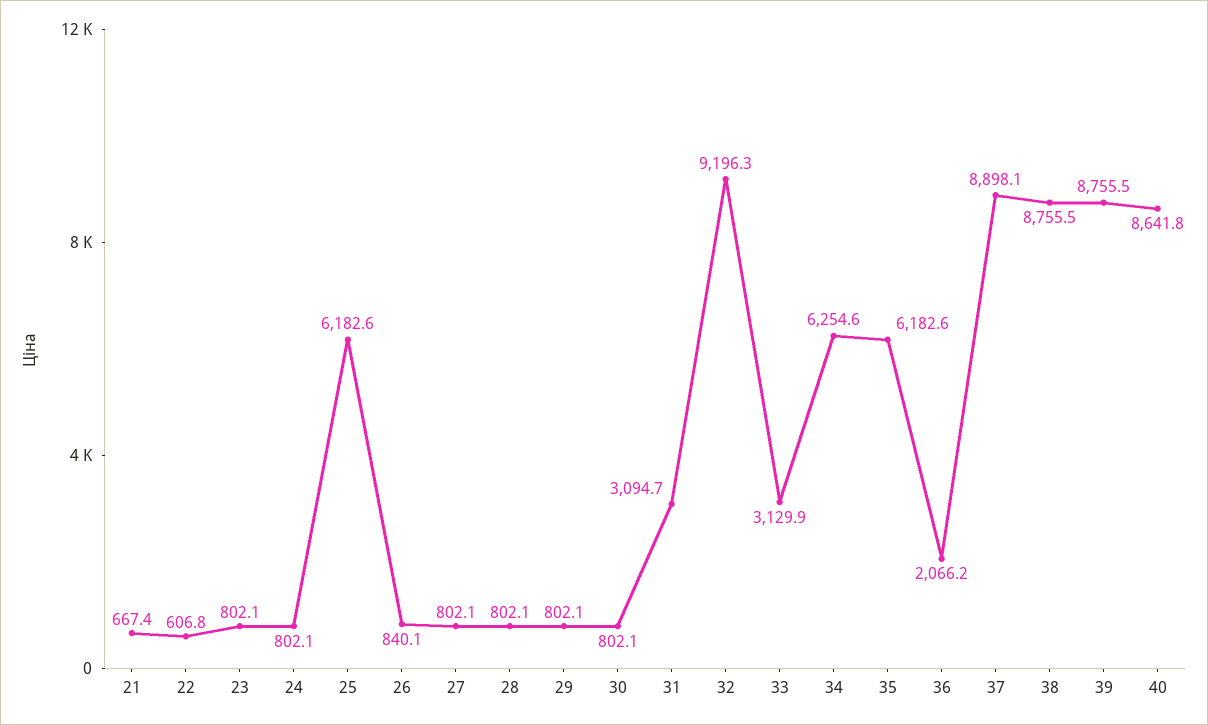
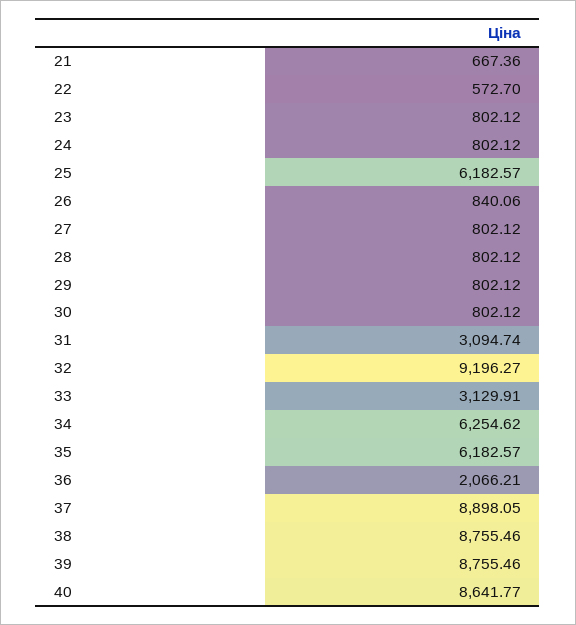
  {
    "21": 667.36,
-   "22": 606.8,
+   "22": 572.7,
    "23": 802.12,
    "24": 802.12,
    "25": 6182.57,
    "26": 840.06,
    "27": 802.12,
    "28": 802.12,
    "29": 802.12,
    "30": 802.12,
    "31": 3094.74,
    "32": 9196.27,
    "33": 3129.91,
    "34": 6254.62,
    "35": 6182.57,
    "36": 2066.21,
    "37": 8898.05,
    "38": 8755.46,
    "39": 8755.46,
    "40": 8641.77
  }

